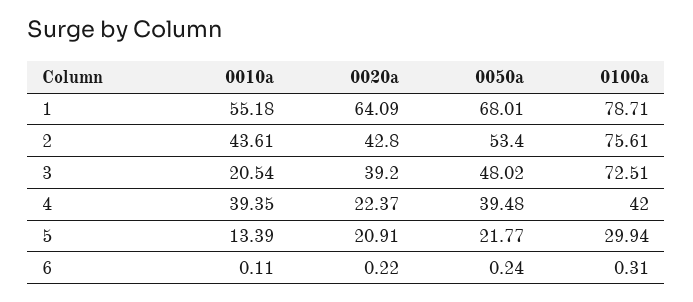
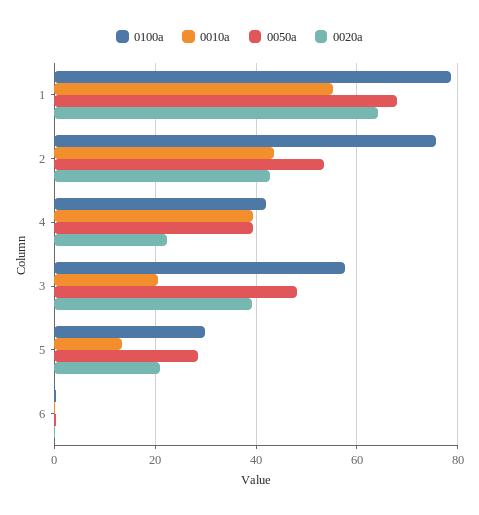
  {
    "0010a": {
      "1": 55.18,
      "2": 43.61,
      "3": 20.54,
      "4": 39.35,
      "5": 13.39,
      "6": 0.11
    },
    "0020a": {
      "1": 64.09,
      "2": 42.8,
      "3": 39.2,
      "4": 22.37,
      "5": 20.91,
      "6": 0.22
    },
    "0050a": {
      "1": 68.01,
      "2": 53.4,
      "3": 48.02,
      "4": 39.48,
-     "5": 21.77,
+     "5": 28,
      "6": 0.24
    },
    "0100a": {
      "1": 78.71,
      "2": 75.61,
-     "3": 72.51,
+     "3": 58,
      "4": 42,
      "5": 29.94,
      "6": 0.31
    }
  }

